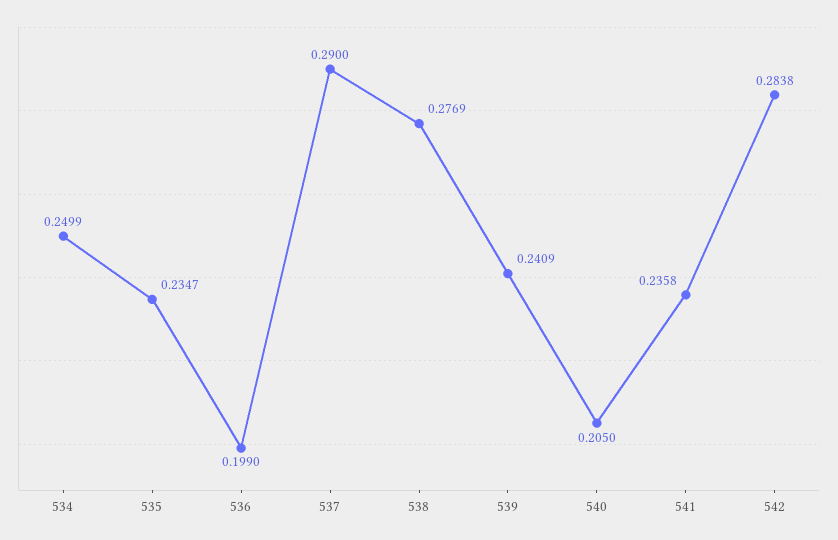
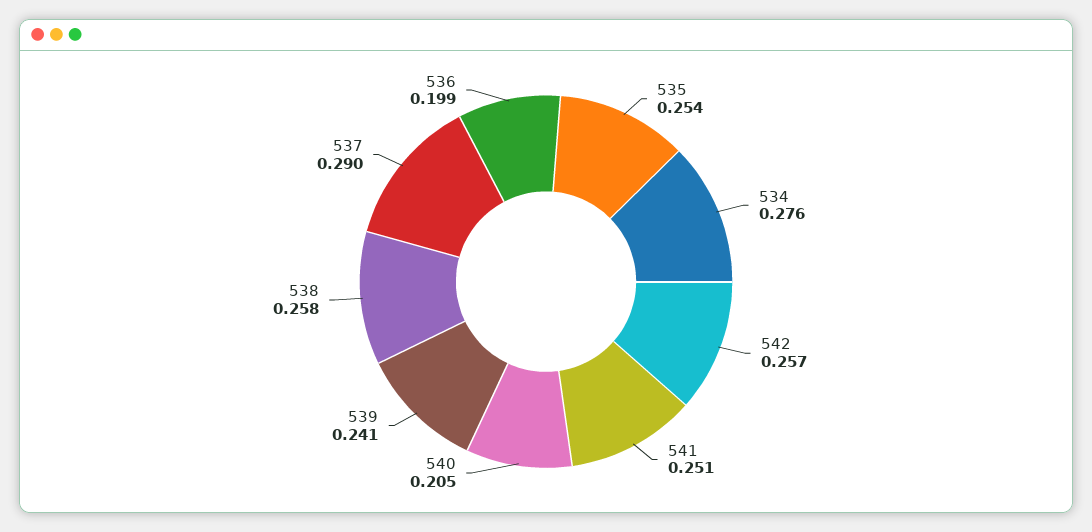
  {
-   "534": 0.2499,
+   "534": 0.276,
-   "535": 0.2347,
+   "535": 0.254,
    "536": 0.199,
    "537": 0.29,
-   "538": 0.2769,
+   "538": 0.258,
    "539": 0.2409,
    "540": 0.205,
-   "541": 0.2358,
+   "541": 0.251,
-   "542": 0.2838
+   "542": 0.257
  }

